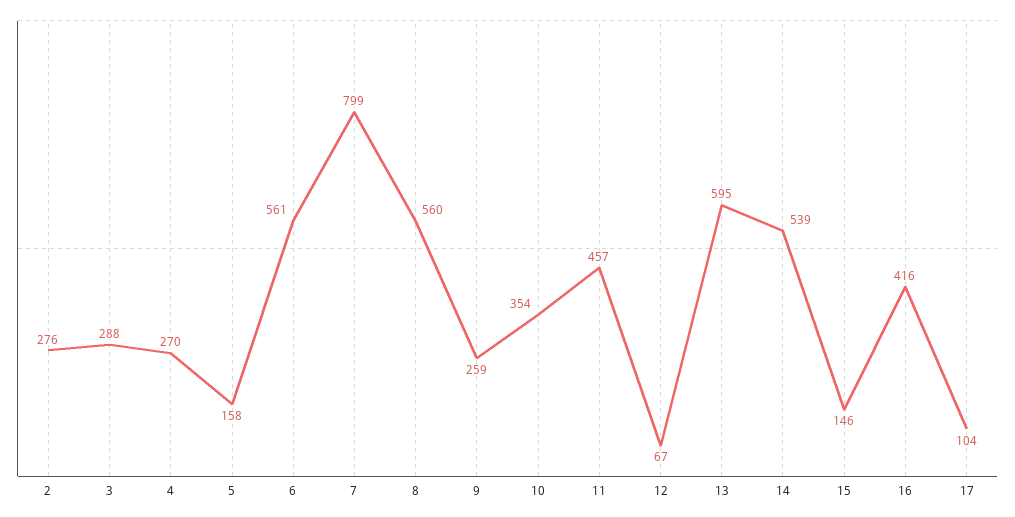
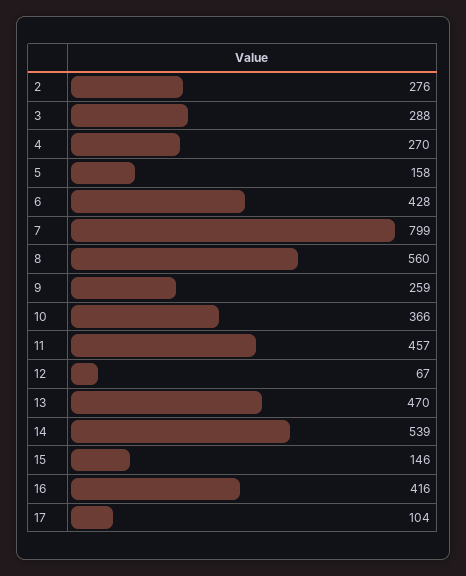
  {
    "2": 276,
    "3": 288,
    "4": 270,
    "5": 158,
-   "6": 561,
+   "6": 428,
    "7": 799,
    "8": 560,
    "9": 259,
-   "10": 354,
+   "10": 366,
    "11": 457,
    "12": 67,
-   "13": 595,
+   "13": 470,
    "14": 539,
    "15": 146,
    "16": 416,
    "17": 104
  }

